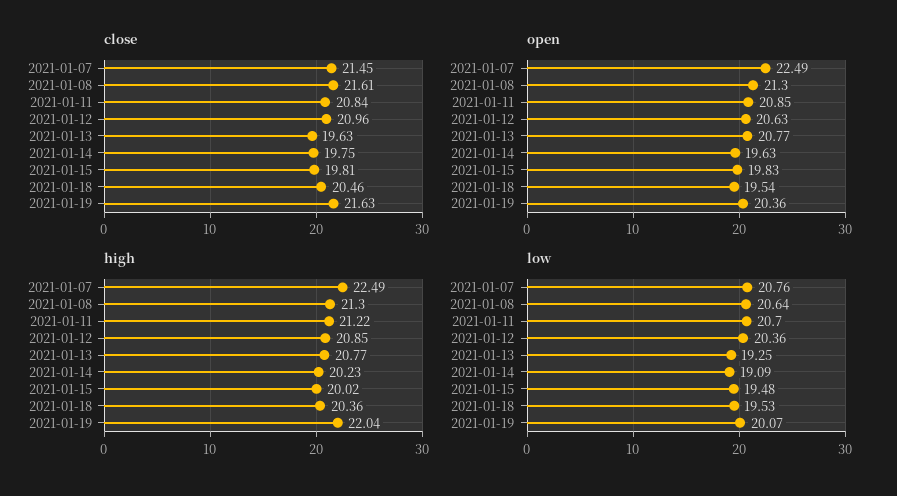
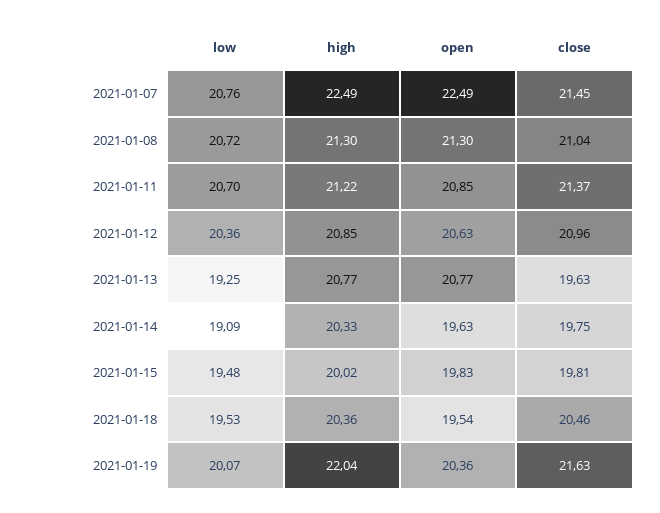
  {
    "close": {
      "2021-01-07": 21.45,
-     "2021-01-08": 21.61,
+     "2021-01-08": 21.04,
-     "2021-01-11": 20.84,
+     "2021-01-11": 21.37,
      "2021-01-12": 20.96,
      "2021-01-13": 19.63,
      "2021-01-14": 19.75,
      "2021-01-15": 19.81,
      "2021-01-18": 20.46,
      "2021-01-19": 21.63
    },
    "open": {
      "2021-01-07": 22.49,
      "2021-01-08": 21.3,
      "2021-01-11": 20.85,
      "2021-01-12": 20.63,
      "2021-01-13": 20.77,
      "2021-01-14": 19.63,
      "2021-01-15": 19.83,
      "2021-01-18": 19.54,
      "2021-01-19": 20.36
    },
    "high": {
      "2021-01-07": 22.49,
      "2021-01-08": 21.3,
      "2021-01-11": 21.22,
      "2021-01-12": 20.85,
      "2021-01-13": 20.77,
-     "2021-01-14": 20.23,
+     "2021-01-14": 20.33,
      "2021-01-15": 20.02,
      "2021-01-18": 20.36,
      "2021-01-19": 22.04
    },
    "low": {
      "2021-01-07": 20.76,
-     "2021-01-08": 20.64,
+     "2021-01-08": 20.72,
      "2021-01-11": 20.7,
      "2021-01-12": 20.36,
      "2021-01-13": 19.25,
      "2021-01-14": 19.09,
      "2021-01-15": 19.48,
      "2021-01-18": 19.53,
      "2021-01-19": 20.07
    }
  }

